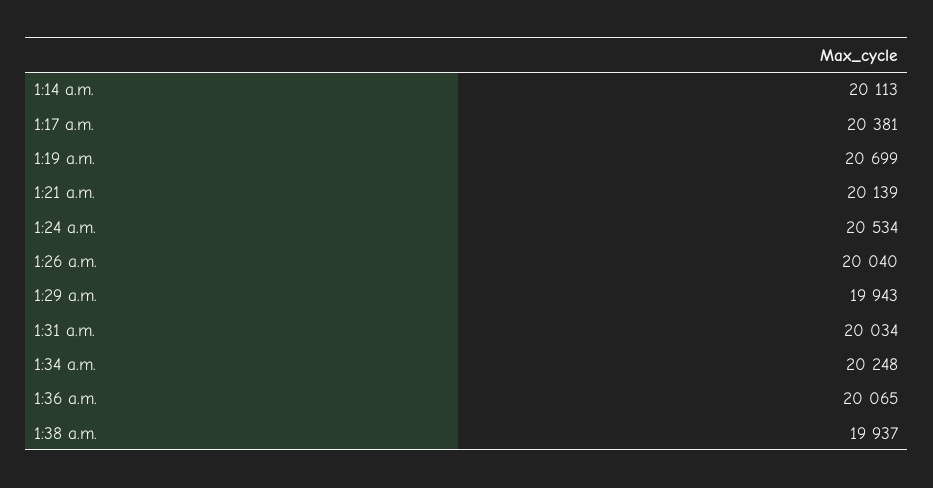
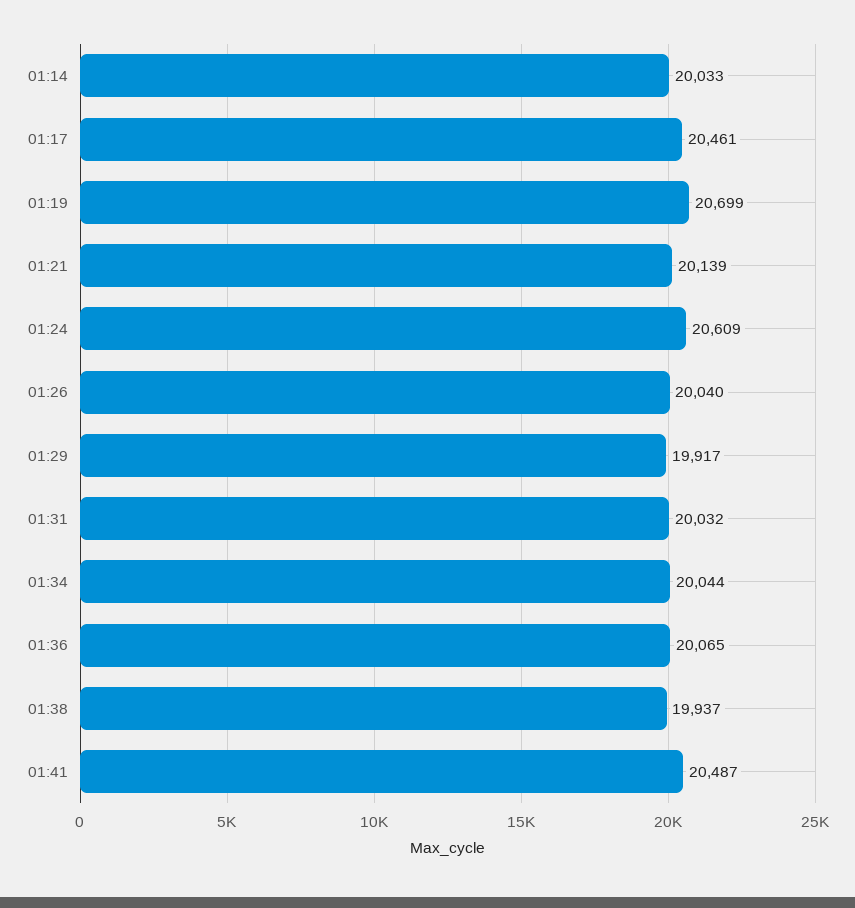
  {
-   "1:14 a.m.": 20113,
+   "1:14 a.m.": 20033,
-   "1:17 a.m.": 20381,
+   "1:17 a.m.": 20461,
    "1:19 a.m.": 20699,
    "1:21 a.m.": 20139,
-   "1:24 a.m.": 20534,
+   "1:24 a.m.": 20609,
    "1:26 a.m.": 20040,
-   "1:29 a.m.": 19943,
+   "1:29 a.m.": 19917,
-   "1:31 a.m.": 20034,
+   "1:31 a.m.": 20032,
-   "1:34 a.m.": 20248,
+   "1:34 a.m.": 20044,
    "1:36 a.m.": 20065,
-   "1:38 a.m.": 19937
+   "1:38 a.m.": 19937,
+   "01:41": 20487
  }

